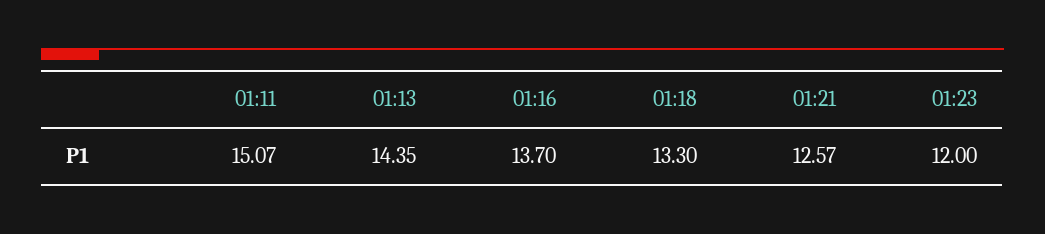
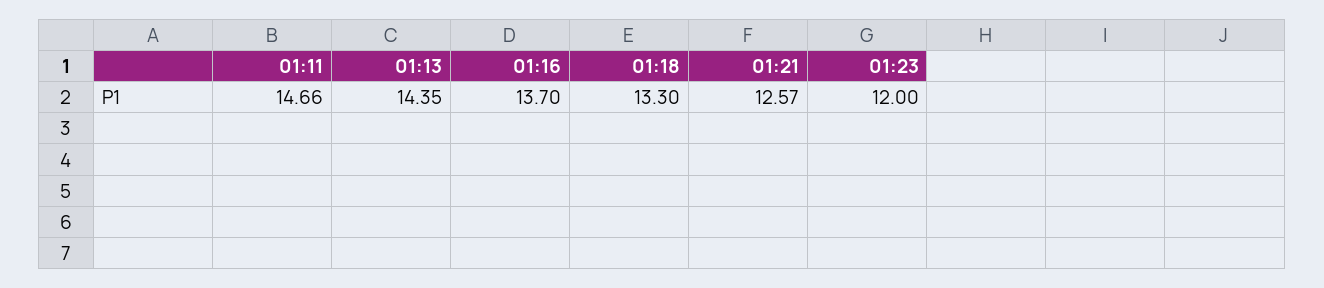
  {
-   "01:11": 15.07,
+   "01:11": 14.66,
    "01:13": 14.35,
    "01:16": 13.7,
    "01:18": 13.3,
    "01:21": 12.57,
    "01:23": 12
  }

